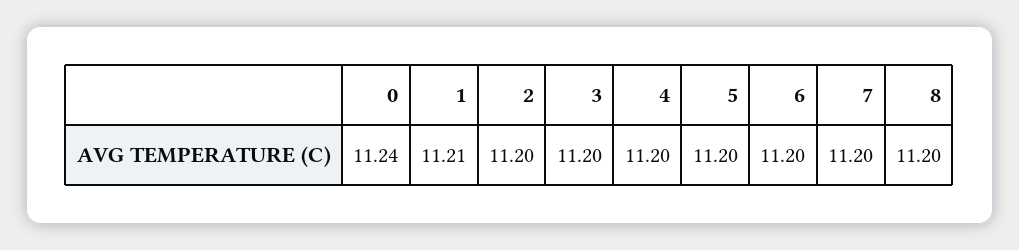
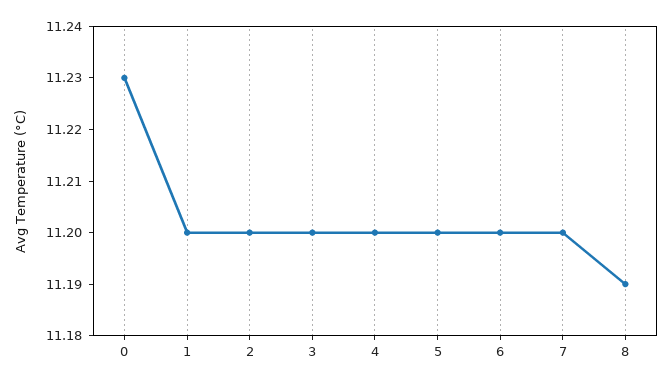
  {
-   "0": 11.24,
+   "0": 11.23,
-   "1": 11.21,
+   "1": 11.2,
    "2": 11.2,
    "3": 11.2,
    "4": 11.2,
    "5": 11.2,
    "6": 11.2,
    "7": 11.2,
-   "8": 11.2
+   "8": 11.19
  }

